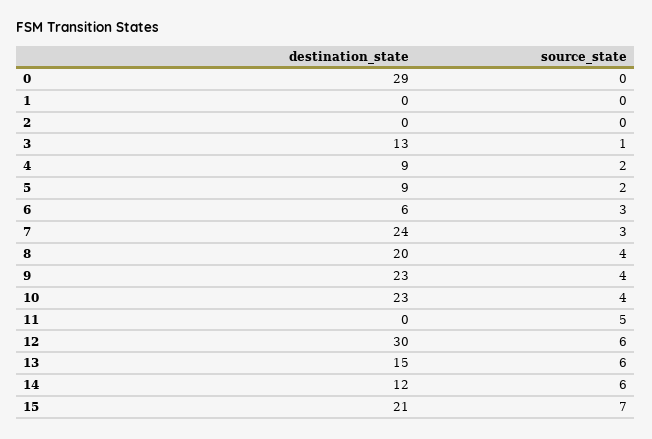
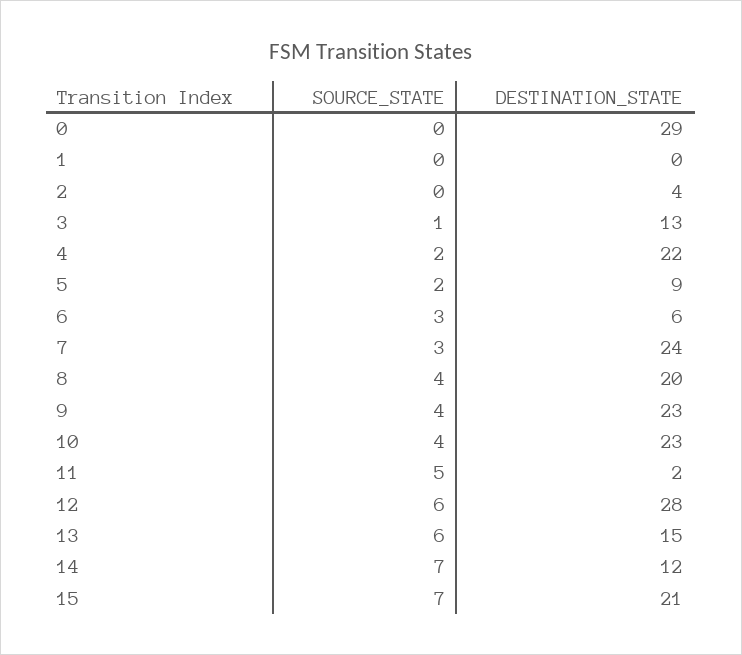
  {
    "destination_state": {
      "0": 29,
      "1": 0,
-     "2": 0,
+     "2": 4,
      "3": 13,
-     "4": 9,
+     "4": 22,
      "5": 9,
      "6": 6,
      "7": 24,
      "8": 20,
      "9": 23,
      "10": 23,
-     "11": 0,
+     "11": 2,
-     "12": 30,
+     "12": 28,
      "13": 15,
      "14": 12,
      "15": 21
    },
    "source_state": {
      "0": 0,
      "1": 0,
      "2": 0,
      "3": 1,
      "4": 2,
      "5": 2,
      "6": 3,
      "7": 3,
      "8": 4,
      "9": 4,
      "10": 4,
      "11": 5,
      "12": 6,
      "13": 6,
-     "14": 6,
+     "14": 7,
      "15": 7
    }
  }

